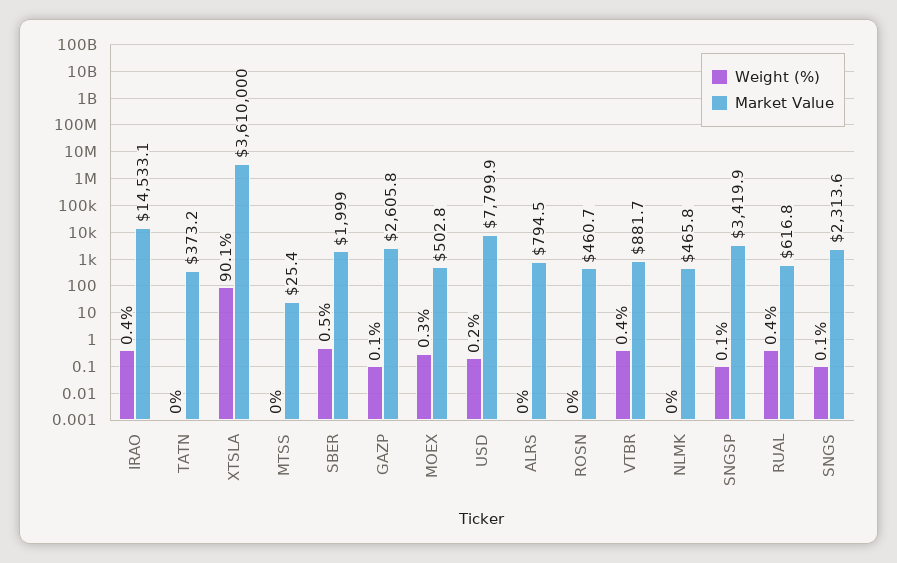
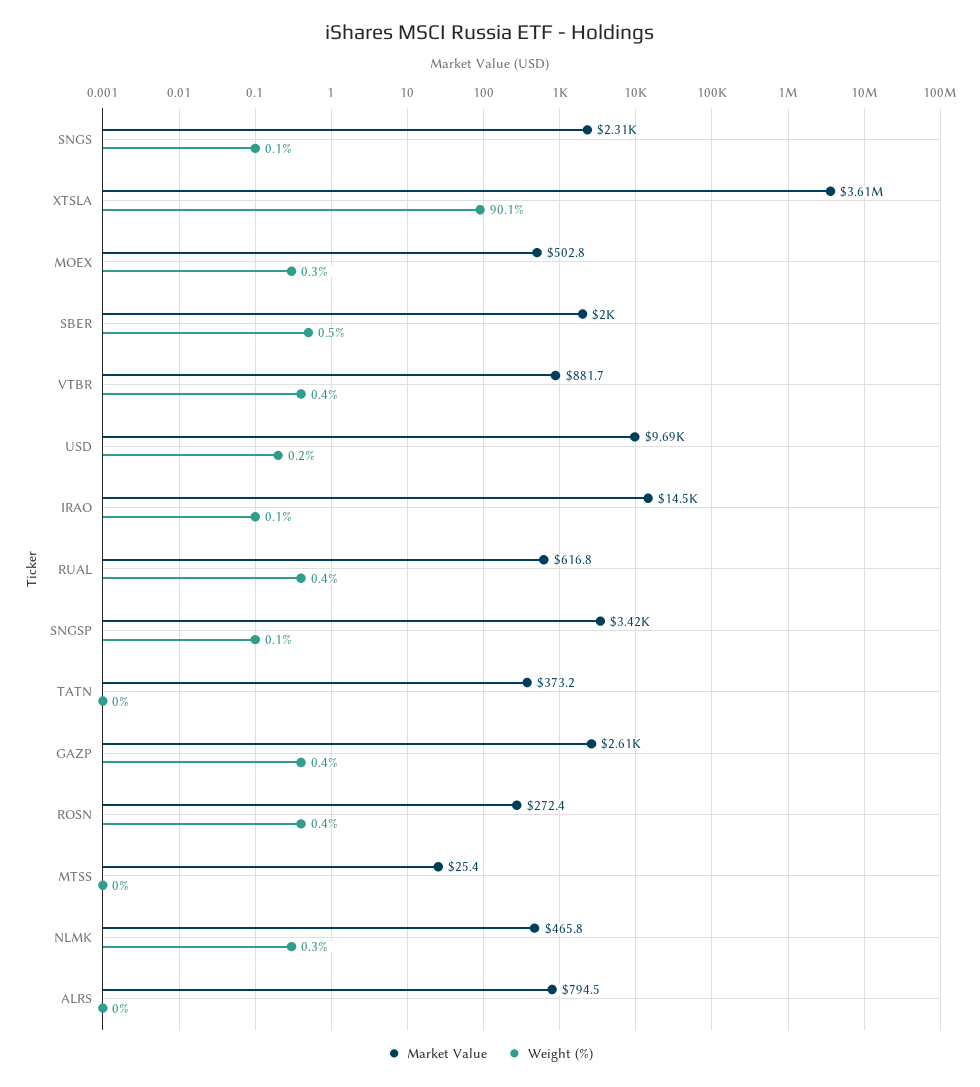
  {
    "Weight (%)": {
-     "IRAO": 0.4,
+     "IRAO": 0.1,
      "TATN": 0,
      "XTSLA": 90.1,
      "MTSS": 0,
      "SBER": 0.5,
-     "GAZP": 0.1,
+     "GAZP": 0.4,
      "MOEX": 0.3,
      "USD": 0.2,
      "ALRS": 0,
-     "ROSN": 0,
+     "ROSN": 0.4,
      "VTBR": 0.4,
-     "NLMK": 0,
+     "NLMK": 0.3,
      "SNGSP": 0.1,
      "RUAL": 0.4,
      "SNGS": 0.1
    },
    "Market Value": {
      "IRAO": 14533.1,
      "TATN": 373.2,
      "XTSLA": 3610000,
      "MTSS": 25.4,
      "SBER": 1999,
      "GAZP": 2605.8,
      "MOEX": 502.8,
-     "USD": 7799.9,
+     "USD": 9690,
      "ALRS": 794.5,
-     "ROSN": 460.7,
+     "ROSN": 272.4,
      "VTBR": 881.7,
      "NLMK": 465.8,
      "SNGSP": 3419.9,
      "RUAL": 616.8,
      "SNGS": 2313.6
    }
  }

